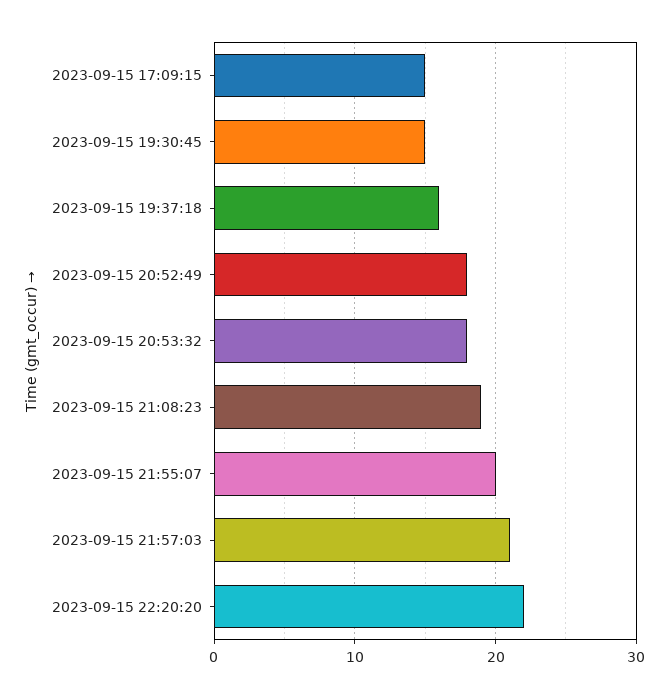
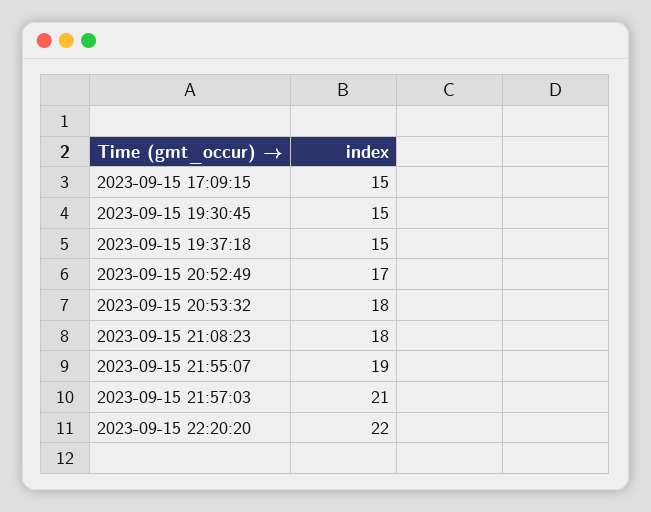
  {
    "2023-09-15 17:09:15": 15,
    "2023-09-15 19:30:45": 15,
-   "2023-09-15 19:37:18": 16,
+   "2023-09-15 19:37:18": 15,
-   "2023-09-15 20:52:49": 18,
+   "2023-09-15 20:52:49": 17,
    "2023-09-15 20:53:32": 18,
-   "2023-09-15 21:08:23": 19,
+   "2023-09-15 21:08:23": 18,
-   "2023-09-15 21:55:07": 20,
+   "2023-09-15 21:55:07": 19,
    "2023-09-15 21:57:03": 21,
    "2023-09-15 22:20:20": 22
  }

